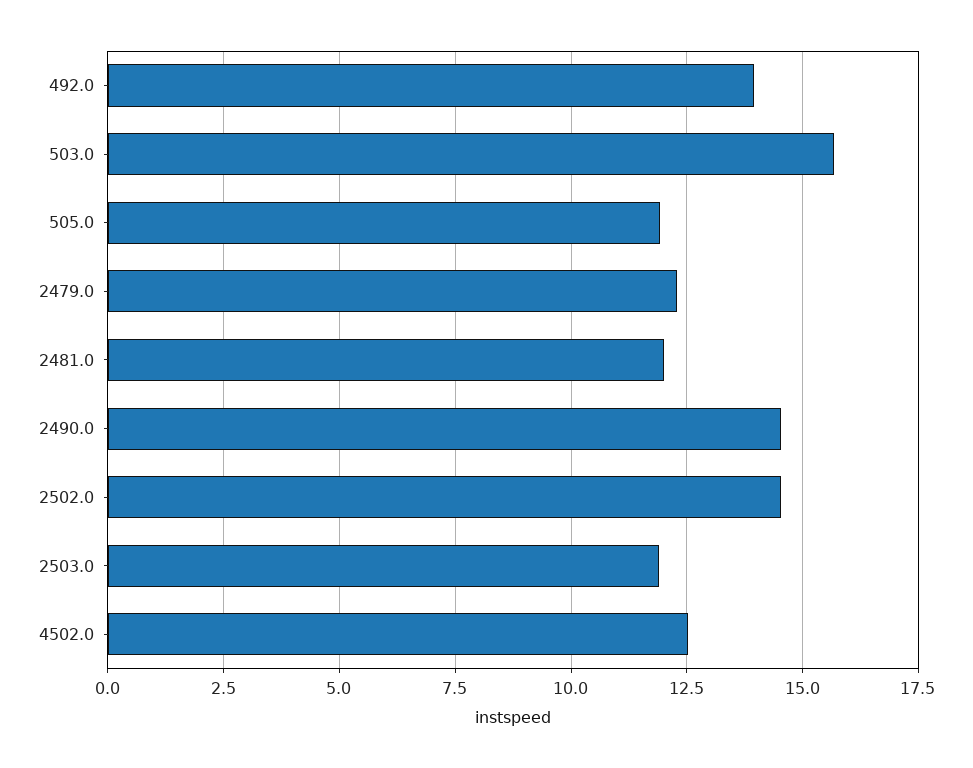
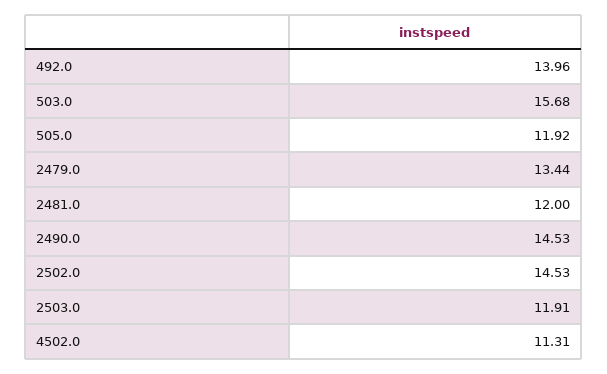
  {
    "492.0": 13.96,
    "503.0": 15.68,
    "505.0": 11.92,
-   "2479.0": 12.25,
+   "2479.0": 13.44,
    "2481.0": 12,
    "2490.0": 14.53,
    "2502.0": 14.53,
    "2503.0": 11.91,
-   "4502.0": 12.5
+   "4502.0": 11.31
  }

